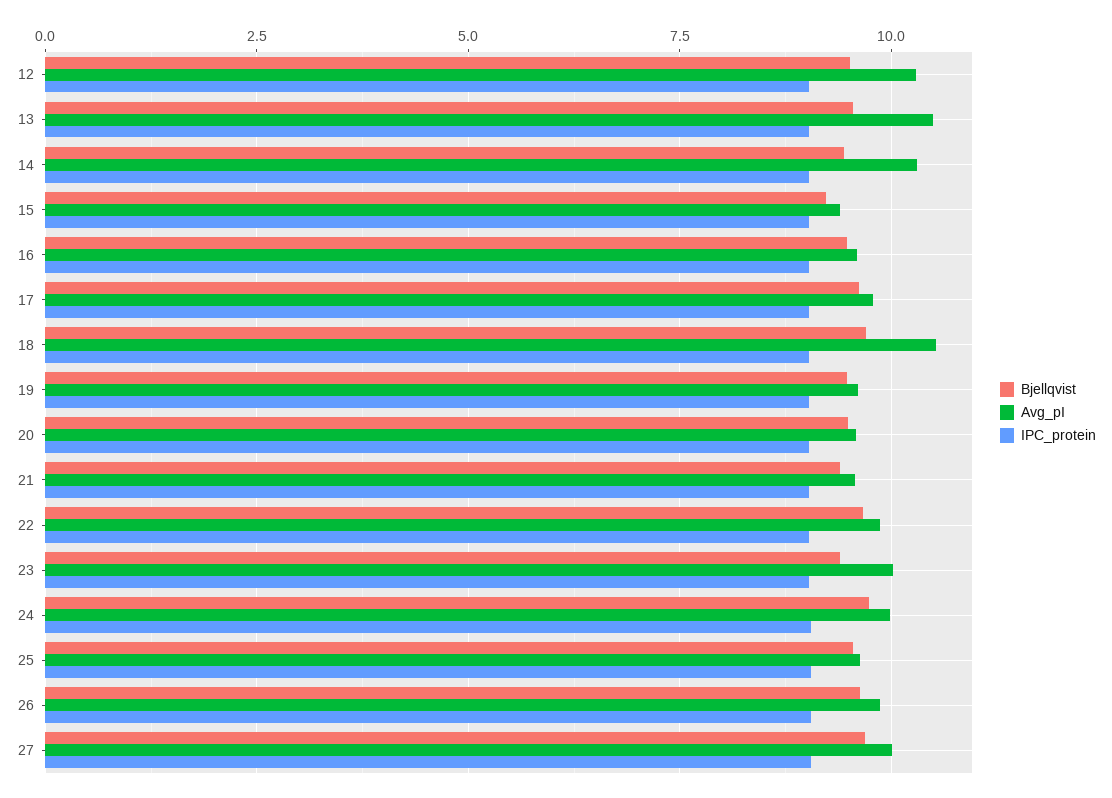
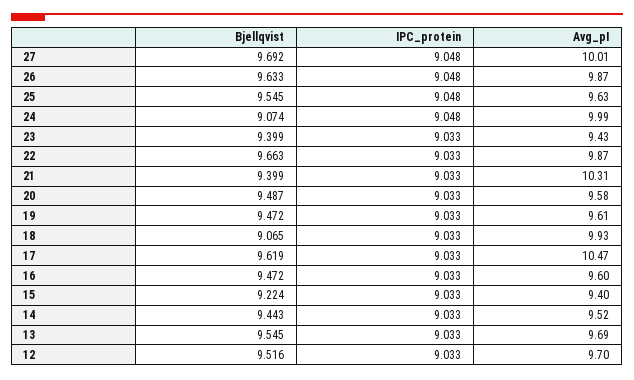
  {
    "Bjellqvist": {
      "12": 9.516,
      "13": 9.545,
      "14": 9.443,
      "15": 9.224,
      "16": 9.472,
      "17": 9.619,
-     "18": 9.75,
+     "18": 9.065,
      "19": 9.472,
      "20": 9.487,
      "21": 9.399,
      "22": 9.663,
      "23": 9.399,
-     "24": 9.75,
+     "24": 9.074,
      "25": 9.545,
      "26": 9.633,
      "27": 9.692
    },
    "Avg_pI": {
-     "12": 10.25,
+     "12": 9.7,
-     "13": 10.5,
+     "13": 9.69,
-     "14": 10.25,
+     "14": 9.52,
      "15": 9.4,
      "16": 9.6,
-     "17": 9.75,
+     "17": 10.47,
-     "18": 10.5,
+     "18": 9.93,
      "19": 9.61,
      "20": 9.58,
-     "21": 9.5,
+     "21": 10.31,
      "22": 9.87,
-     "23": 10,
+     "23": 9.43,
      "24": 9.99,
      "25": 9.63,
      "26": 9.87,
      "27": 10.01
    },
    "IPC_protein": {
      "12": 9.033,
      "13": 9.033,
      "14": 9.033,
      "15": 9.033,
      "16": 9.033,
      "17": 9.033,
      "18": 9.033,
      "19": 9.033,
      "20": 9.033,
      "21": 9.033,
      "22": 9.033,
      "23": 9.033,
      "24": 9.048,
      "25": 9.048,
      "26": 9.048,
      "27": 9.048
    }
  }

